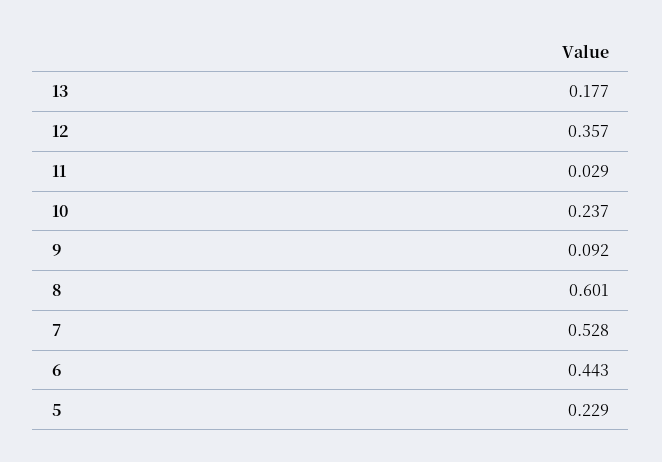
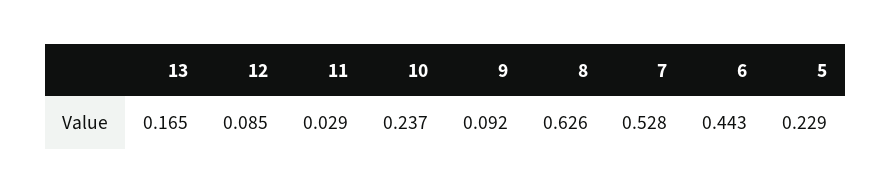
  {
-   "13": 0.177,
+   "13": 0.165,
-   "12": 0.357,
+   "12": 0.085,
    "11": 0.029,
    "10": 0.237,
    "9": 0.092,
-   "8": 0.601,
+   "8": 0.626,
    "7": 0.528,
    "6": 0.443,
    "5": 0.229
  }

